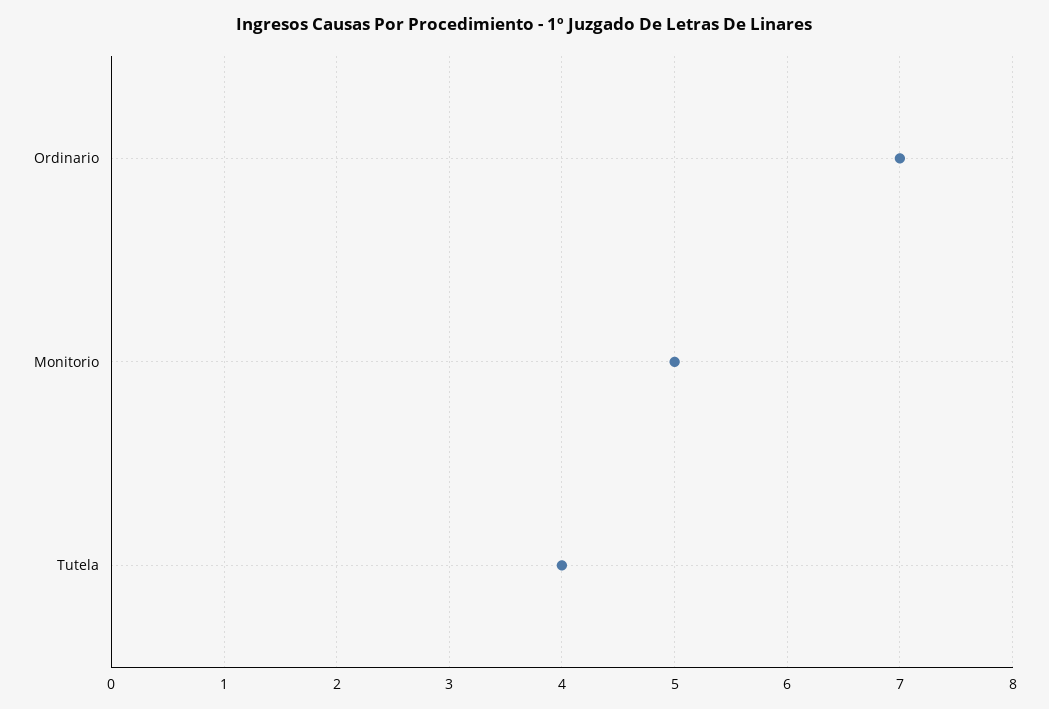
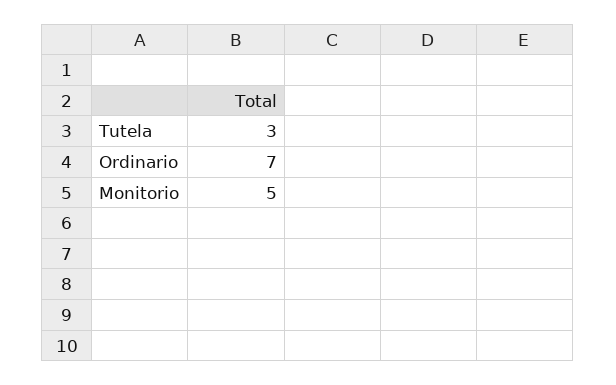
  {
    "Ordinario": 7,
    "Monitorio": 5,
-   "Tutela": 4
+   "Tutela": 3
  }

